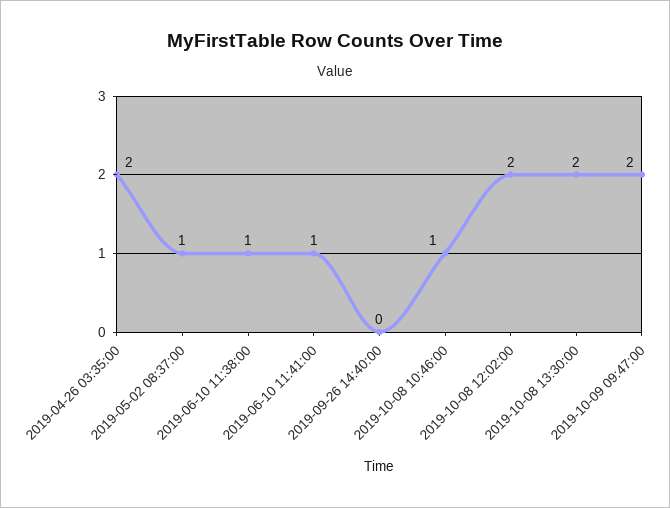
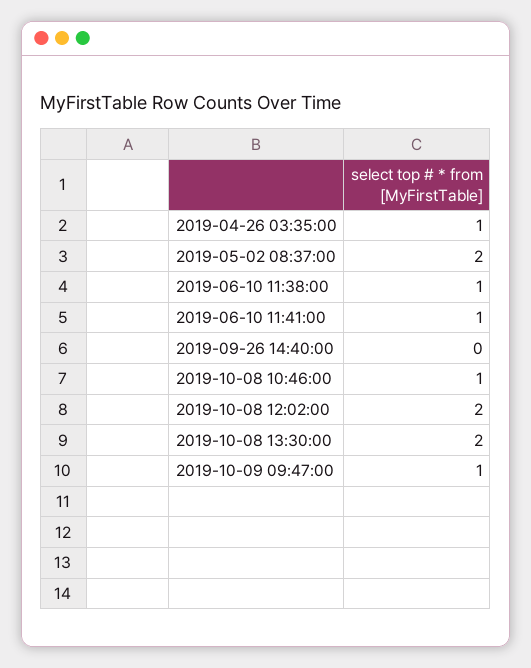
  {
-   "2019-04-26 03:35:00": 2,
+   "2019-04-26 03:35:00": 1,
-   "2019-05-02 08:37:00": 1,
+   "2019-05-02 08:37:00": 2,
    "2019-06-10 11:38:00": 1,
    "2019-06-10 11:41:00": 1,
    "2019-09-26 14:40:00": 0,
    "2019-10-08 10:46:00": 1,
    "2019-10-08 12:02:00": 2,
    "2019-10-08 13:30:00": 2,
-   "2019-10-09 09:47:00": 2
+   "2019-10-09 09:47:00": 1
  }

